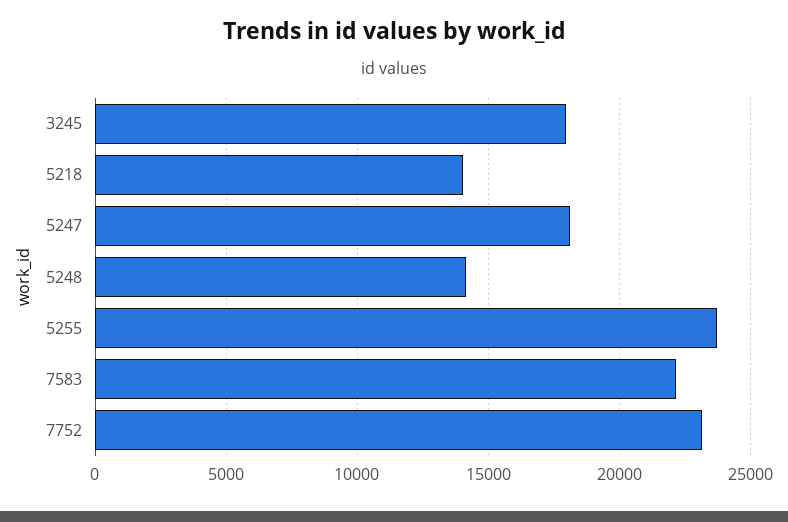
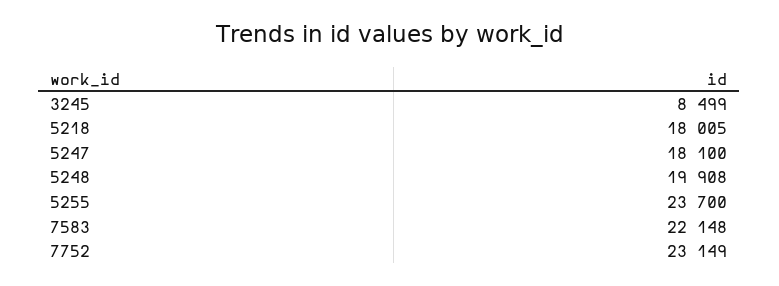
  {
-   "3245": 18000,
+   "3245": 8499,
-   "5218": 14000,
+   "5218": 18005,
    "5247": 18100,
-   "5248": 14000,
+   "5248": 19908,
    "5255": 23700,
    "7583": 22148,
    "7752": 23149
  }

